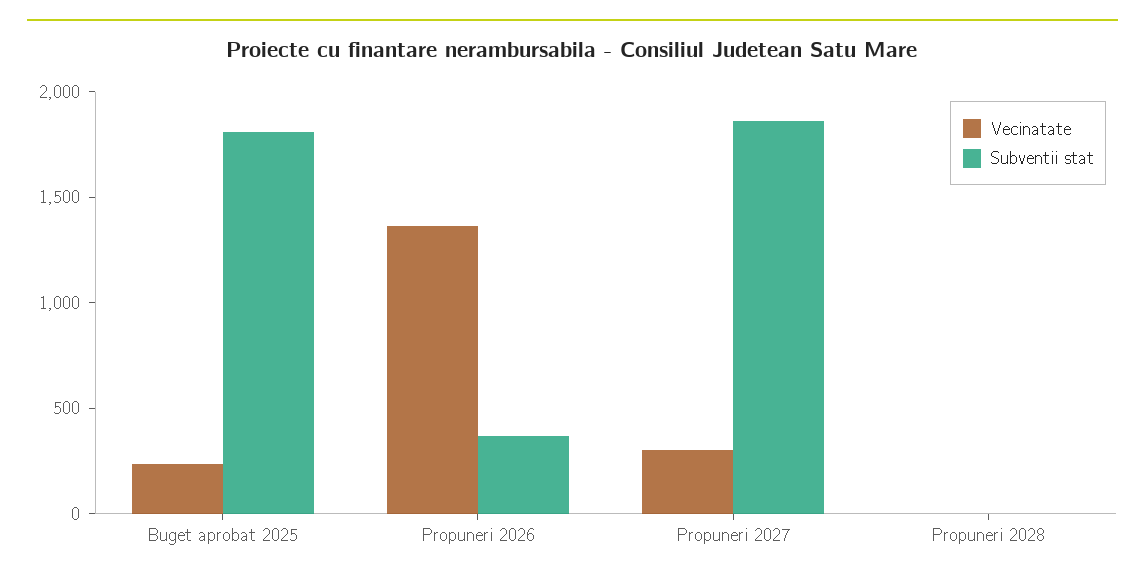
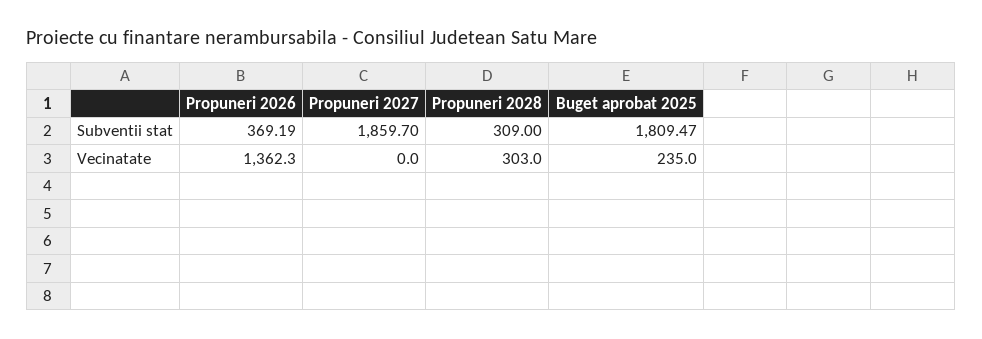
  {
    "Vecinatate": {
      "Buget aprobat 2025": 235,
      "Propuneri 2026": 1362.3,
-     "Propuneri 2027": 300,
+     "Propuneri 2027": 0,
-     "Propuneri 2028": 0
+     "Propuneri 2028": 303
    },
    "Subventii stat": {
      "Buget aprobat 2025": 1809.47,
      "Propuneri 2026": 369.19,
      "Propuneri 2027": 1859.7,
-     "Propuneri 2028": 0
+     "Propuneri 2028": 309
    }
  }

